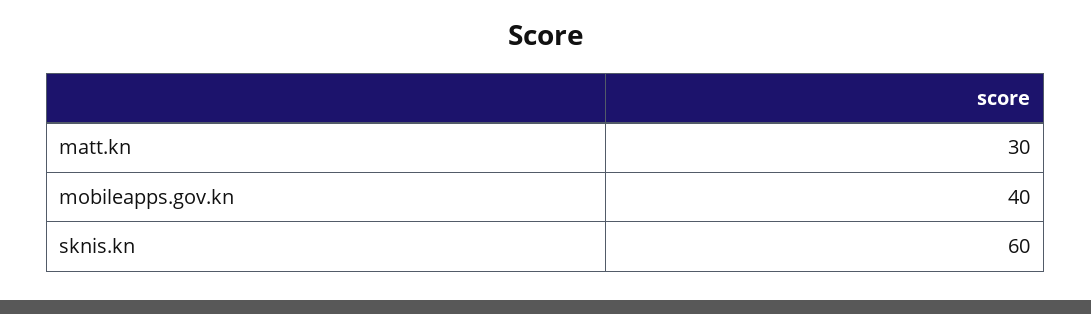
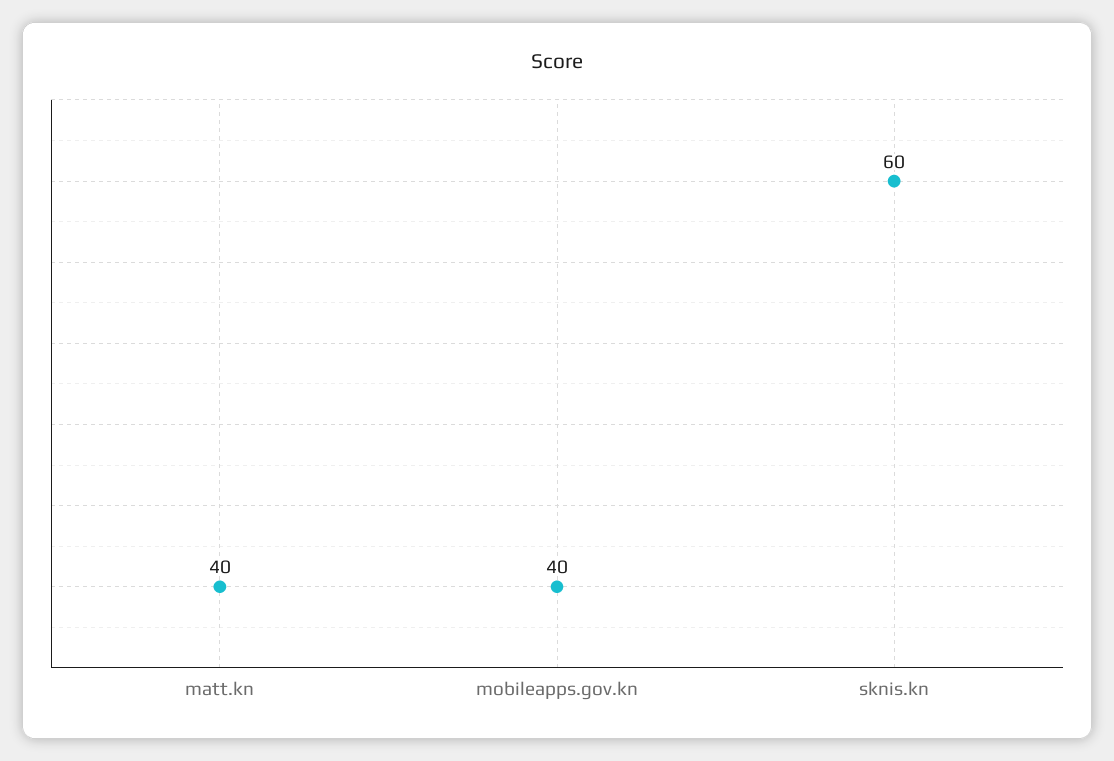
  {
-   "matt.kn": 30,
+   "matt.kn": 40,
    "mobileapps.gov.kn": 40,
    "sknis.kn": 60
  }

